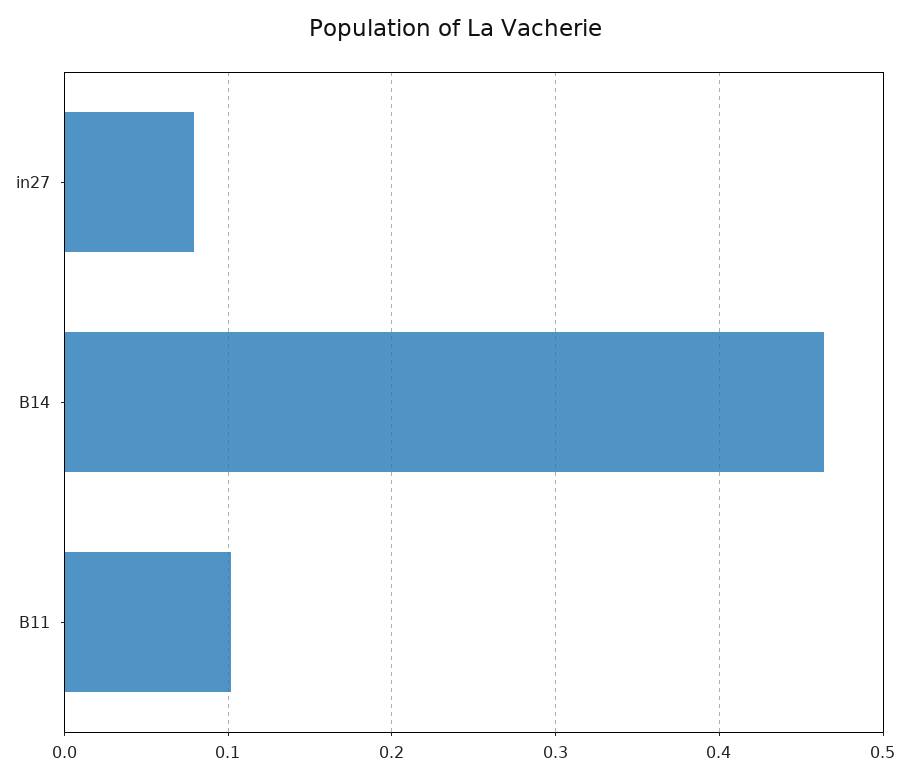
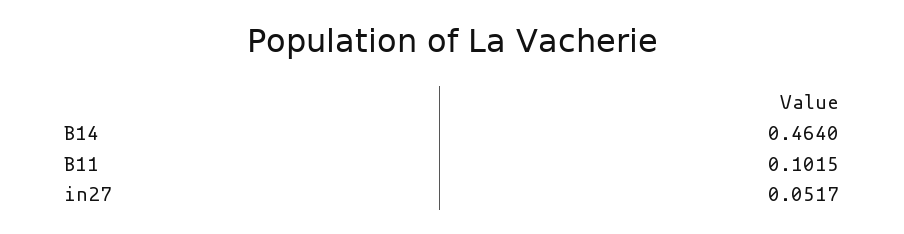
  {
-   "in27": 0.08,
+   "in27": 0.0517,
    "B14": 0.464,
    "B11": 0.1015
  }

